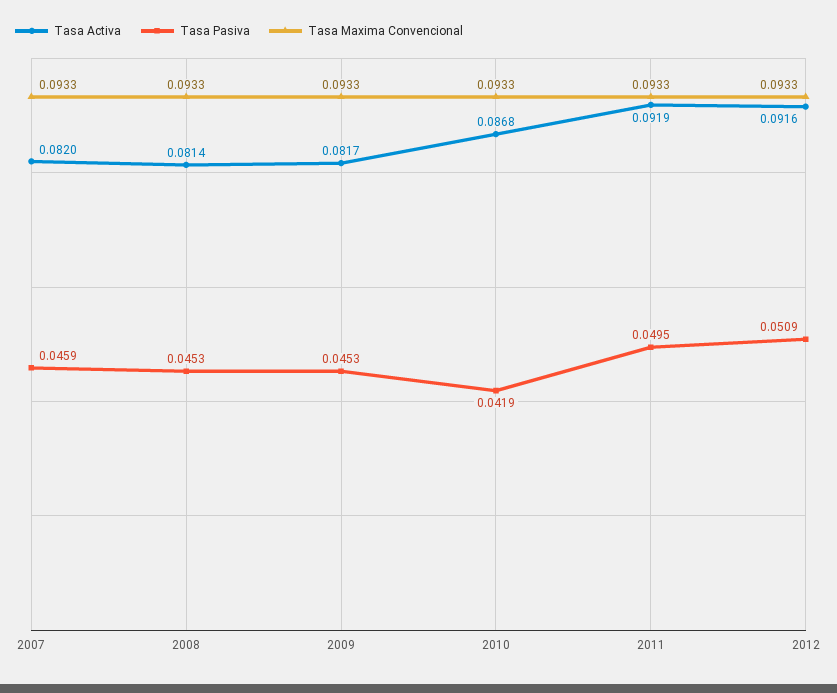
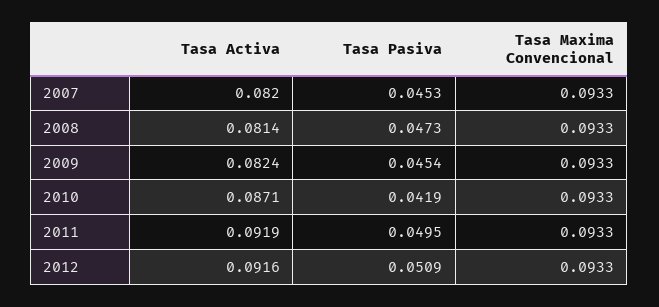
  {
    "Tasa Activa": {
      "2007": 0.082,
      "2008": 0.0814,
-     "2009": 0.0817,
+     "2009": 0.0824,
-     "2010": 0.0868,
+     "2010": 0.0871,
      "2011": 0.0919,
      "2012": 0.0916
    },
    "Tasa Pasiva": {
-     "2007": 0.0459,
+     "2007": 0.0453,
-     "2008": 0.0453,
+     "2008": 0.0473,
-     "2009": 0.0453,
+     "2009": 0.0454,
      "2010": 0.0419,
      "2011": 0.0495,
      "2012": 0.0509
    },
    "Tasa Maxima Convencional": {
      "2007": 0.0933,
      "2008": 0.0933,
      "2009": 0.0933,
      "2010": 0.0933,
      "2011": 0.0933,
      "2012": 0.0933
    }
  }

